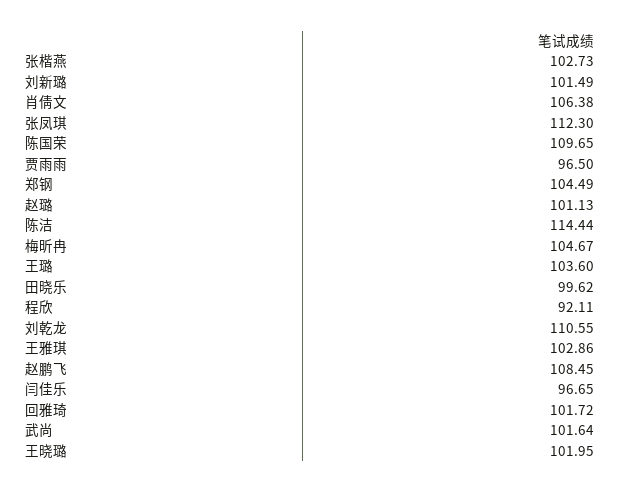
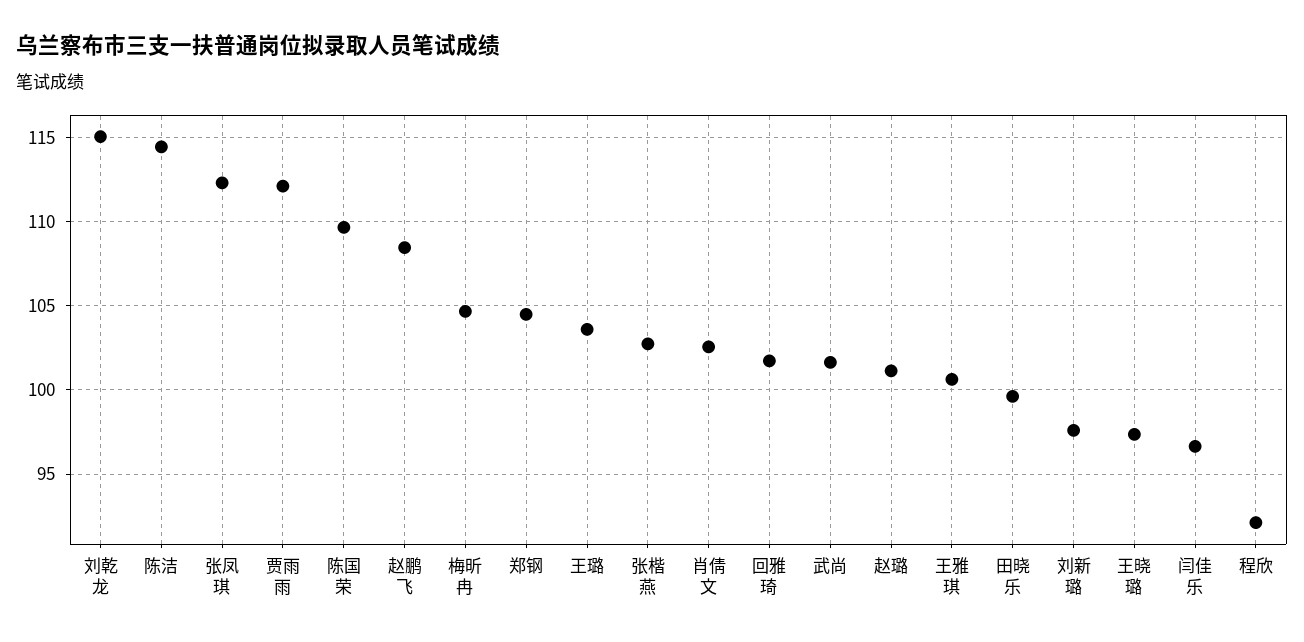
  {
    "张楷燕": 102.73,
-   "刘新璐": 101.49,
+   "刘新璐": 97.5,
-   "肖倩文": 106.38,
+   "肖倩文": 102.5,
    "张凤琪": 112.3,
    "陈国荣": 109.65,
-   "贾雨雨": 96.5,
+   "贾雨雨": 112,
    "郑钢": 104.49,
    "赵璐": 101.13,
    "陈洁": 114.44,
    "梅昕冉": 104.67,
    "王璐": 103.6,
    "田晓乐": 99.62,
    "程欣": 92.11,
-   "刘乾龙": 110.55,
+   "刘乾龙": 115,
-   "王雅琪": 102.86,
+   "王雅琪": 100.5,
    "赵鹏飞": 108.45,
    "闫佳乐": 96.65,
    "回雅琦": 101.72,
    "武尚": 101.64,
-   "王晓璐": 101.95
+   "王晓璐": 97.5
  }

